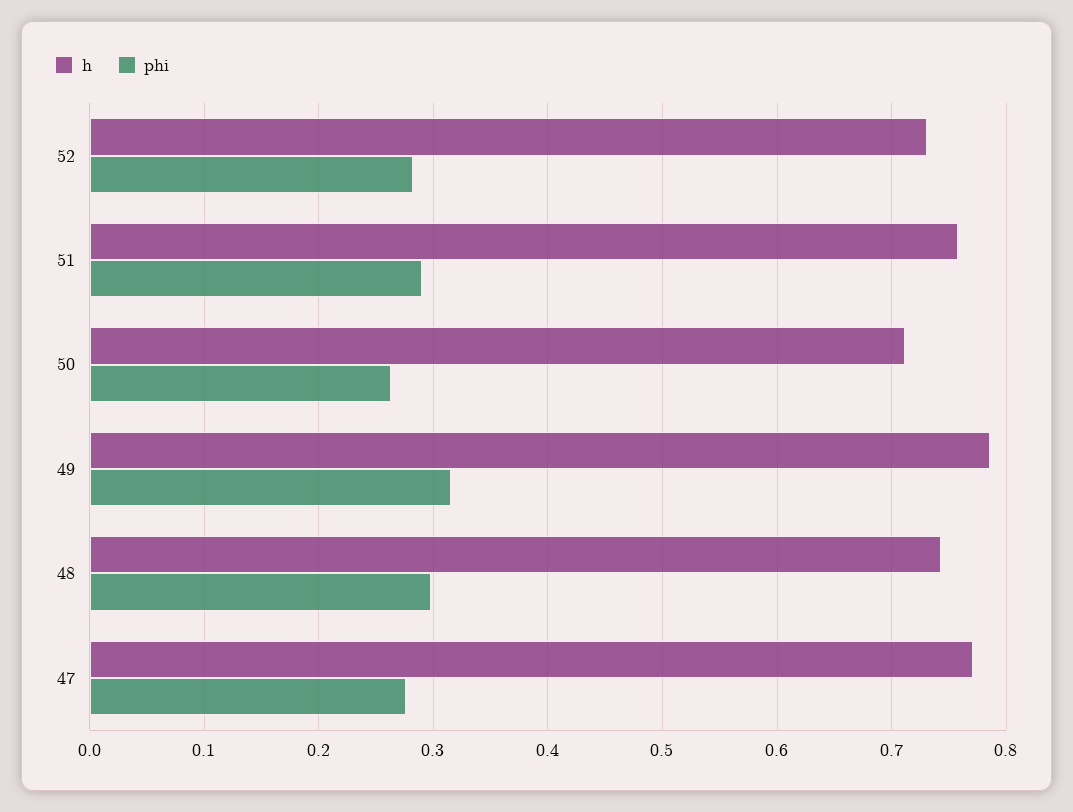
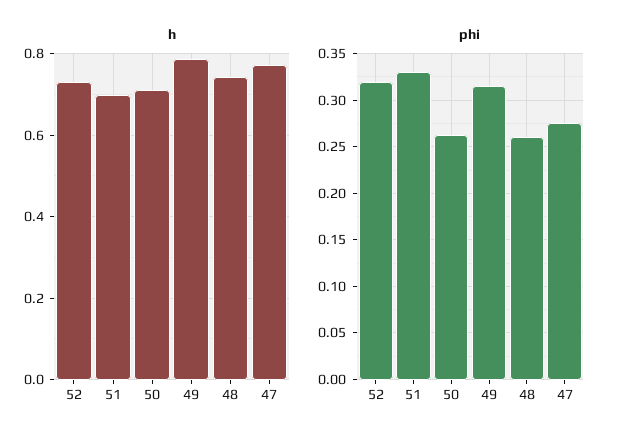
  {
    "h": {
      "52": 0.73,
-     "51": 0.76,
+     "51": 0.7,
      "50": 0.71,
      "49": 0.79,
      "48": 0.74,
      "47": 0.77
    },
    "phi": {
-     "52": 0.28,
+     "52": 0.32,
-     "51": 0.29,
+     "51": 0.33,
      "50": 0.26,
      "49": 0.32,
-     "48": 0.3,
+     "48": 0.26,
      "47": 0.28
    }
  }

